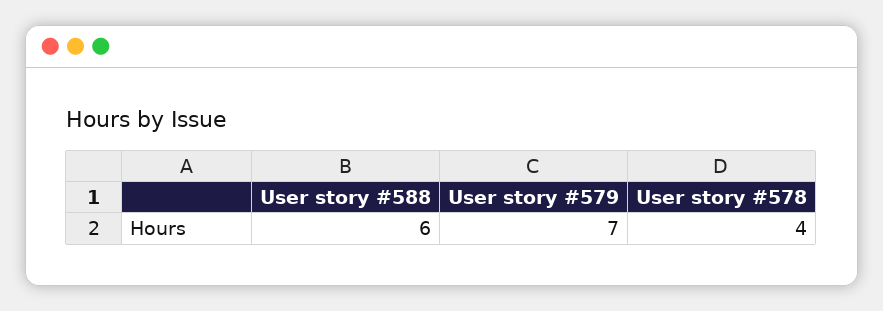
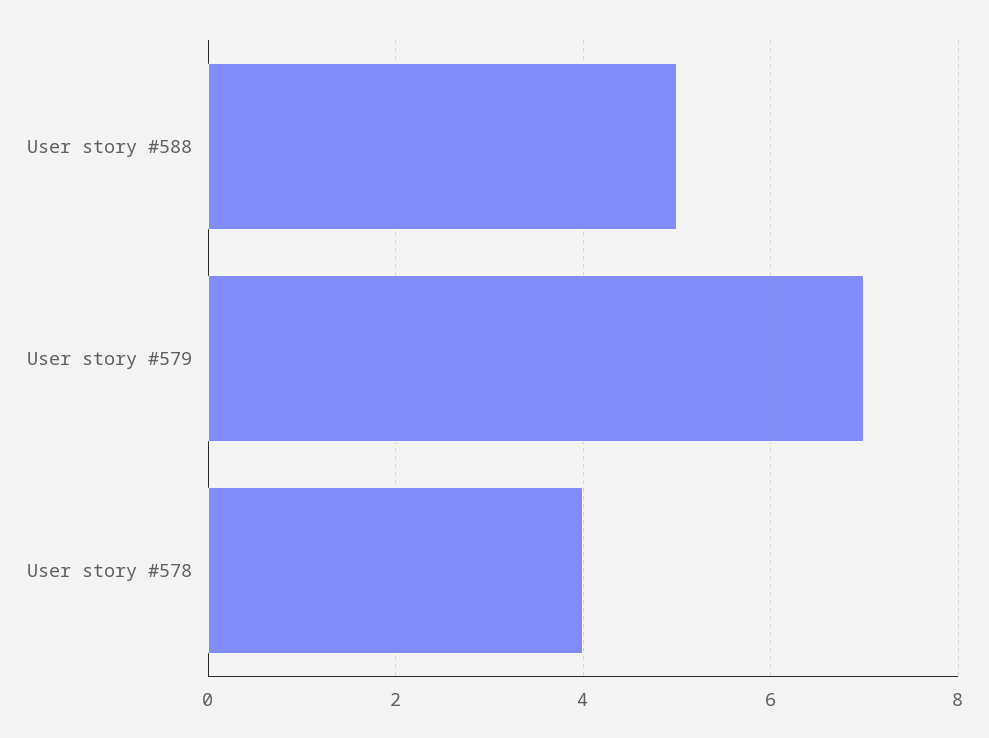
  {
-   "User story #588": 6,
+   "User story #588": 5,
    "User story #579": 7,
    "User story #578": 4
  }

